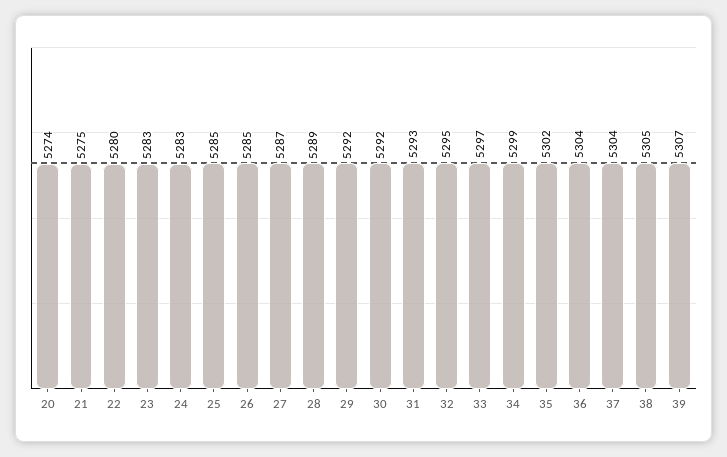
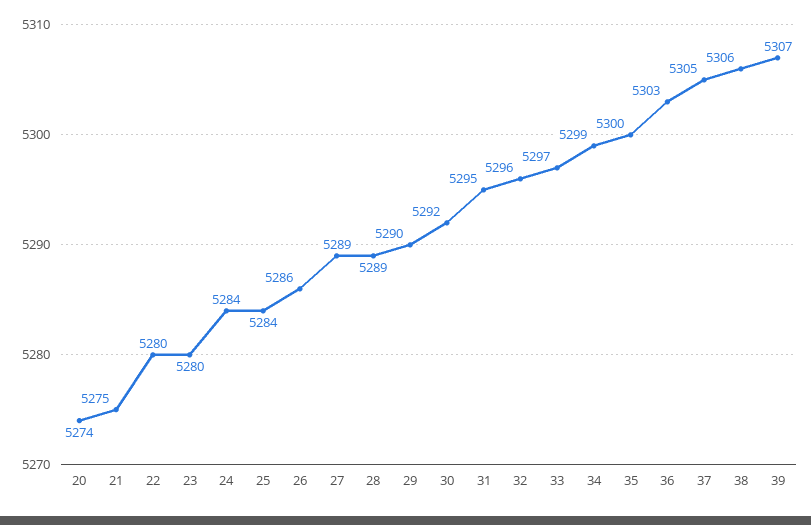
  {
    "20": 5274,
    "21": 5275,
    "22": 5280,
-   "23": 5283,
+   "23": 5280,
-   "24": 5283,
+   "24": 5284,
-   "25": 5285,
+   "25": 5284,
-   "26": 5285,
+   "26": 5286,
-   "27": 5287,
+   "27": 5289,
    "28": 5289,
-   "29": 5292,
+   "29": 5290,
    "30": 5292,
-   "31": 5293,
+   "31": 5295,
-   "32": 5295,
+   "32": 5296,
    "33": 5297,
    "34": 5299,
-   "35": 5302,
+   "35": 5300,
-   "36": 5304,
+   "36": 5303,
-   "37": 5304,
+   "37": 5305,
-   "38": 5305,
+   "38": 5306,
    "39": 5307
  }

